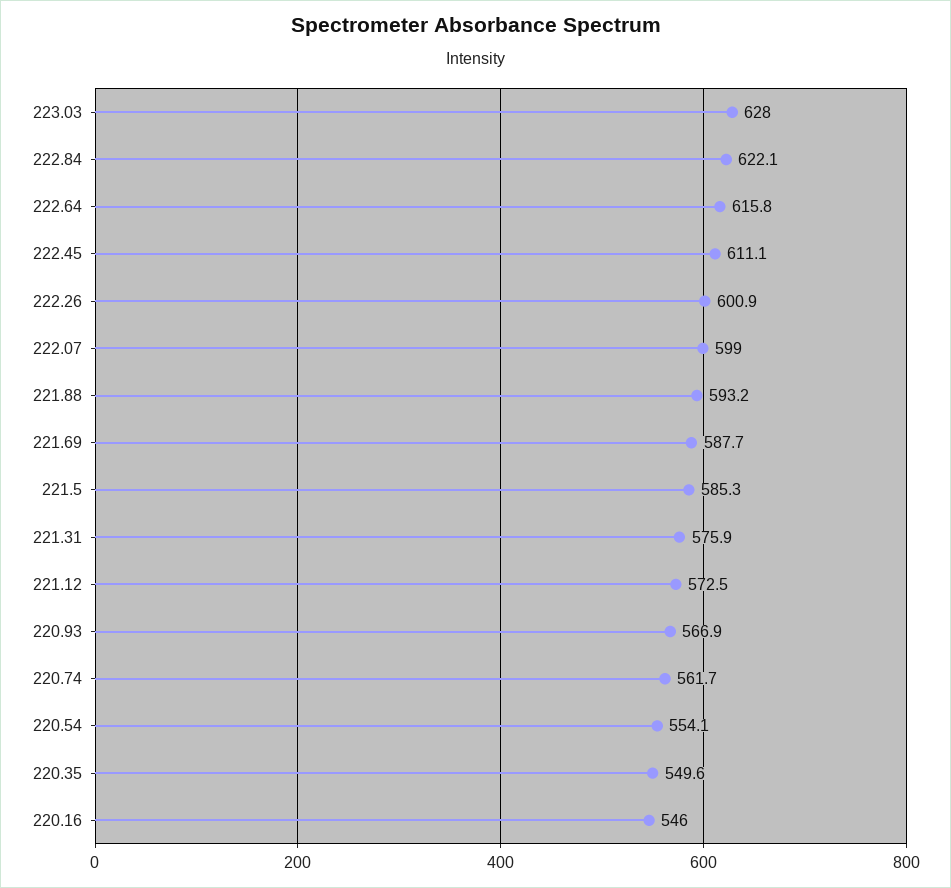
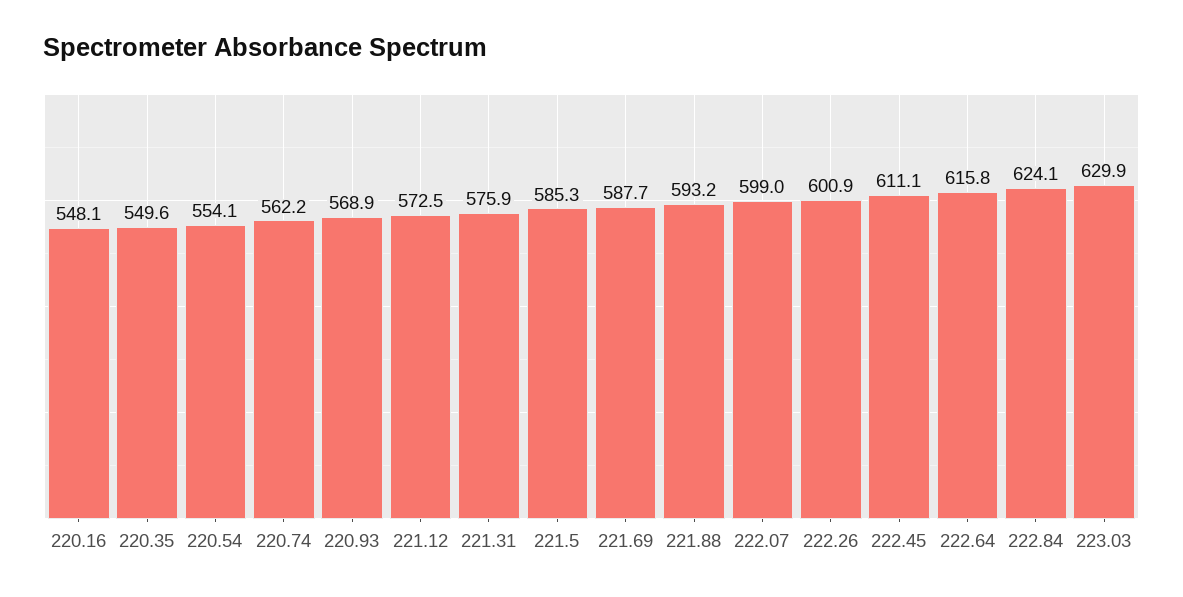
  {
-   "223.03": 628,
+   "223.03": 629.9,
-   "222.84": 622.1,
+   "222.84": 624.1,
    "222.64": 615.8,
    "222.45": 611.1,
    "222.26": 600.9,
    "222.07": 599,
    "221.88": 593.2,
    "221.69": 587.7,
    "221.5": 585.3,
    "221.31": 575.9,
    "221.12": 572.5,
-   "220.93": 566.9,
+   "220.93": 568.9,
-   "220.74": 561.7,
+   "220.74": 562.2,
    "220.54": 554.1,
    "220.35": 549.6,
-   "220.16": 546
+   "220.16": 548.1
  }

